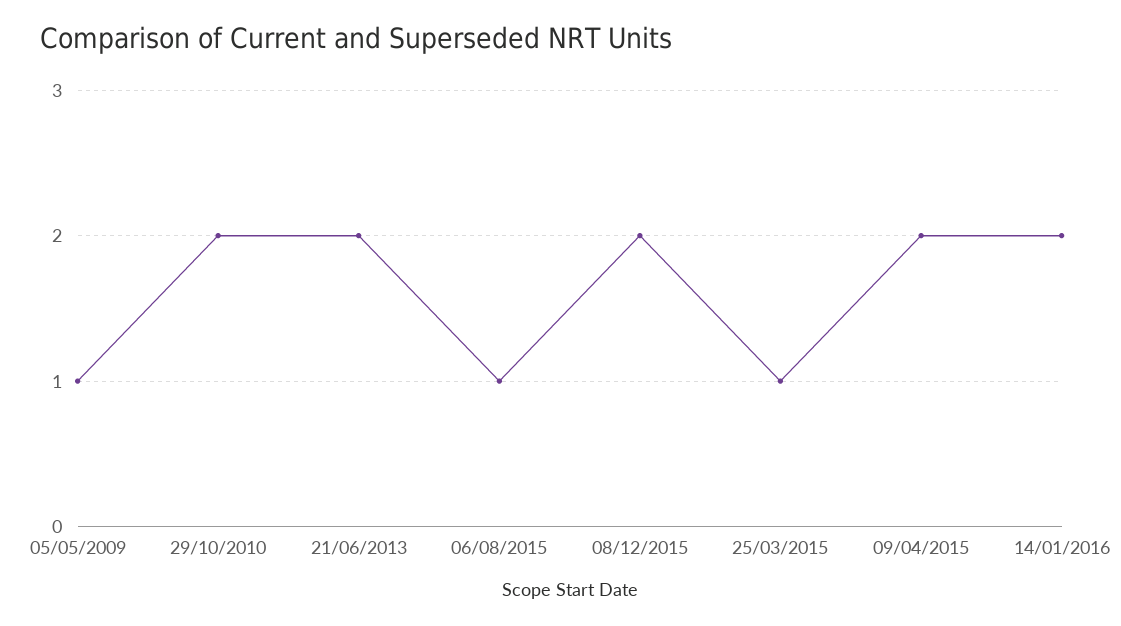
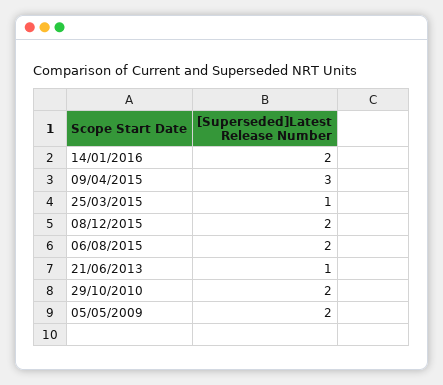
  {
-   "05/05/2009": 1,
+   "05/05/2009": 2,
    "29/10/2010": 2,
-   "21/06/2013": 2,
+   "21/06/2013": 1,
-   "06/08/2015": 1,
+   "06/08/2015": 2,
    "08/12/2015": 2,
    "25/03/2015": 1,
-   "09/04/2015": 2,
+   "09/04/2015": 3,
    "14/01/2016": 2
  }

